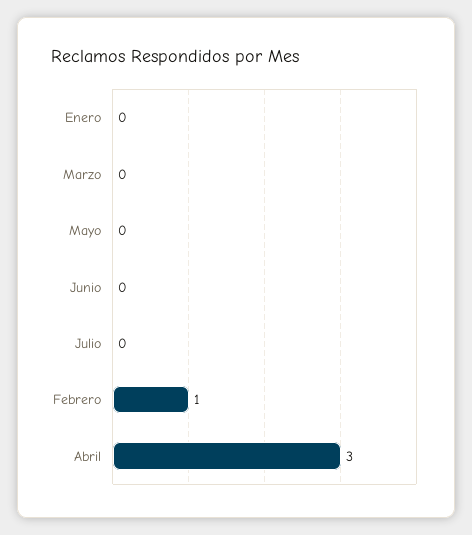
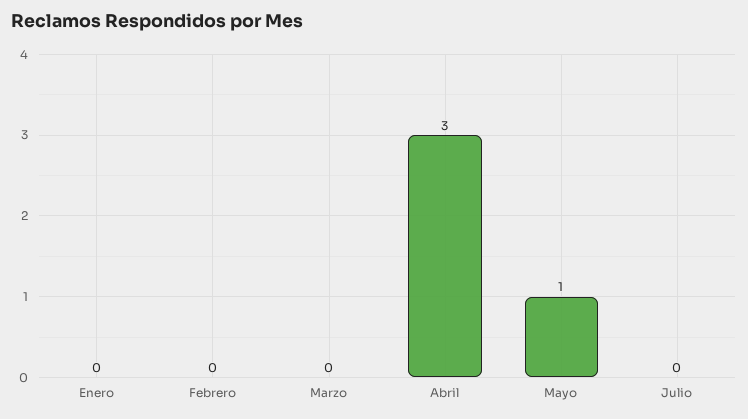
  {
    "Enero": 0,
    "Marzo": 0,
-   "Mayo": 0,
+   "Mayo": 1,
-   "Junio": 0,
    "Julio": 0,
-   "Febrero": 1,
+   "Febrero": 0,
    "Abril": 3
  }

